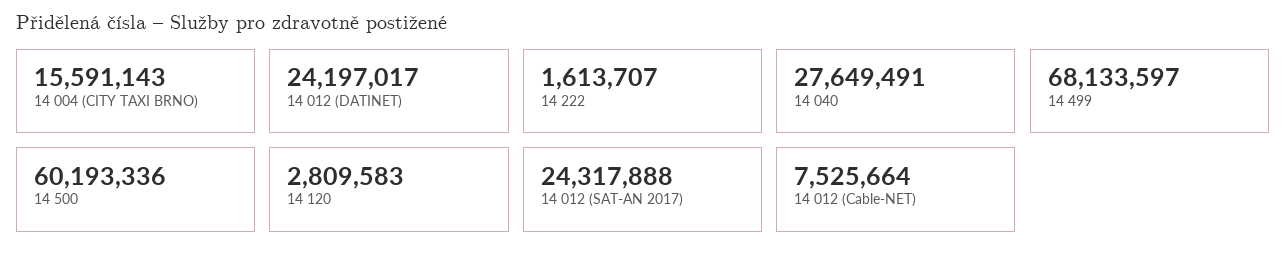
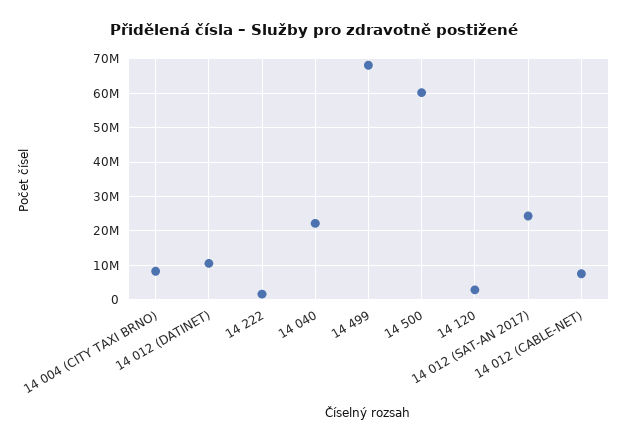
  {
-   "14 004 (CITY TAXI BRNO)": 15591143,
+   "14 004 (CITY TAXI BRNO)": 8000000,
-   "14 012 (DATINET)": 24197017,
+   "14 012 (DATINET)": 10000000,
    "14 222": 1613707,
-   "14 040": 27649491,
+   "14 040": 22000000,
    "14 499": 68133597,
    "14 500": 60193336,
    "14 120": 2809583,
    "14 012 (SAT-AN 2017)": 24317888,
    "14 012 (Cable-NET)": 7525664
  }

